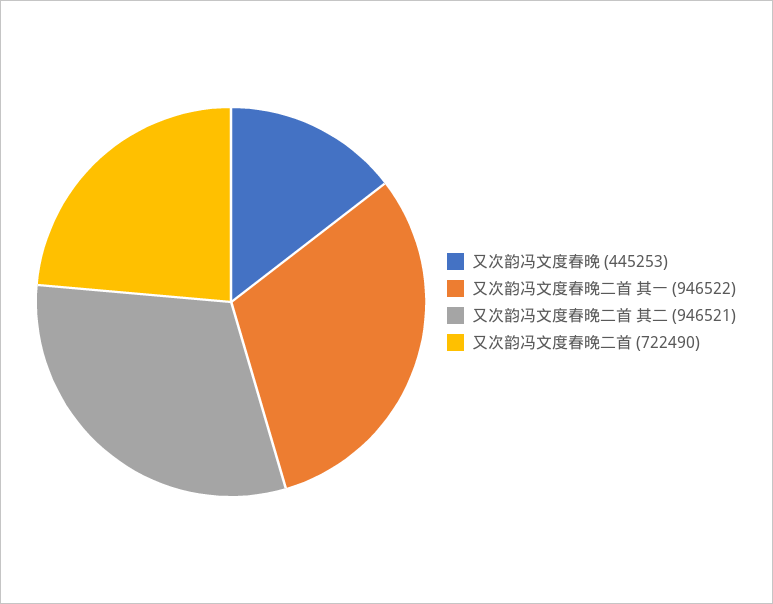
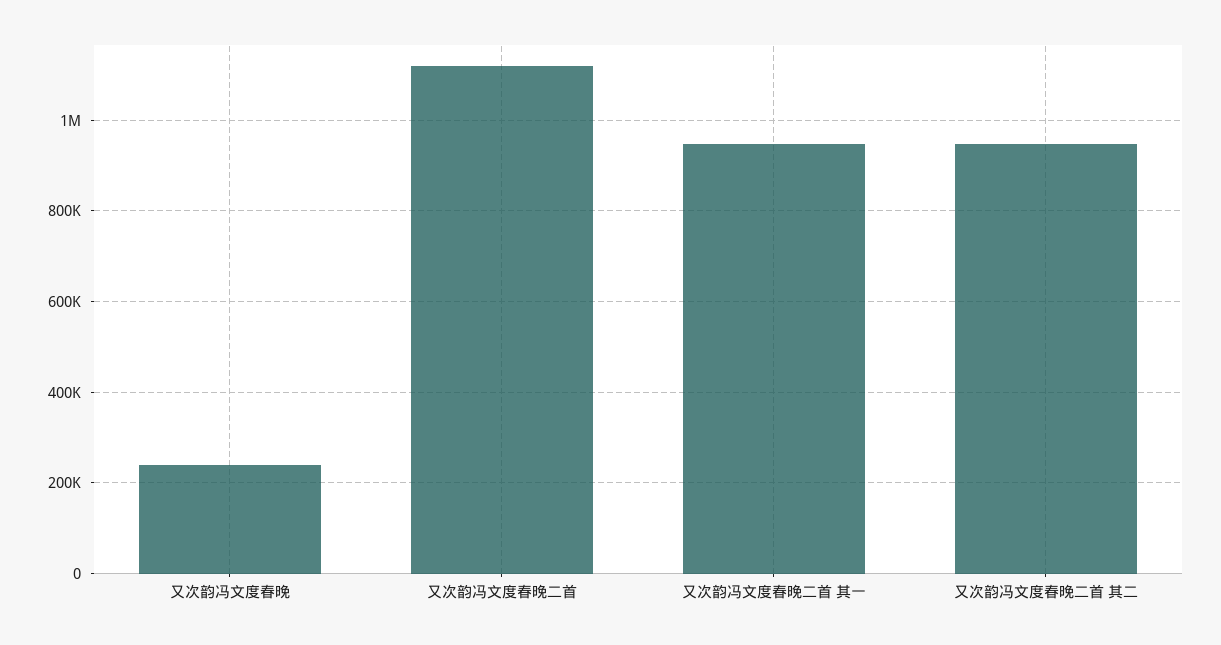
  {
-   "又次韵冯文度春晚": 445253,
+   "又次韵冯文度春晚": 240000,
    "又次韵冯文度春晚二首 其一": 946522,
    "又次韵冯文度春晚二首 其二": 946521,
-   "又次韵冯文度春晚二首": 722490
+   "又次韵冯文度春晚二首": 1120000
  }

